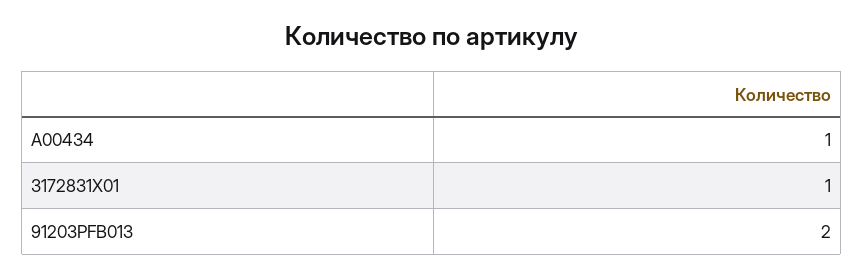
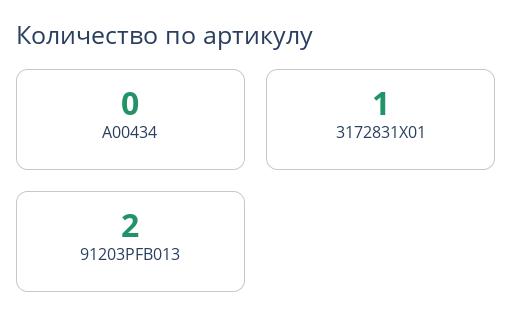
  {
-   "A00434": 1,
+   "A00434": 0,
    "3172831X01": 1,
    "91203PFB013": 2
  }

